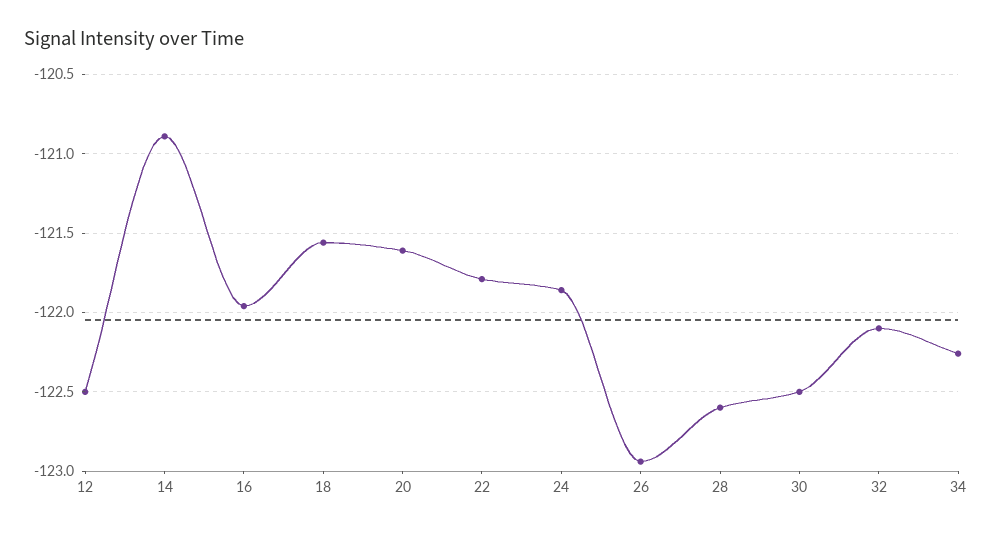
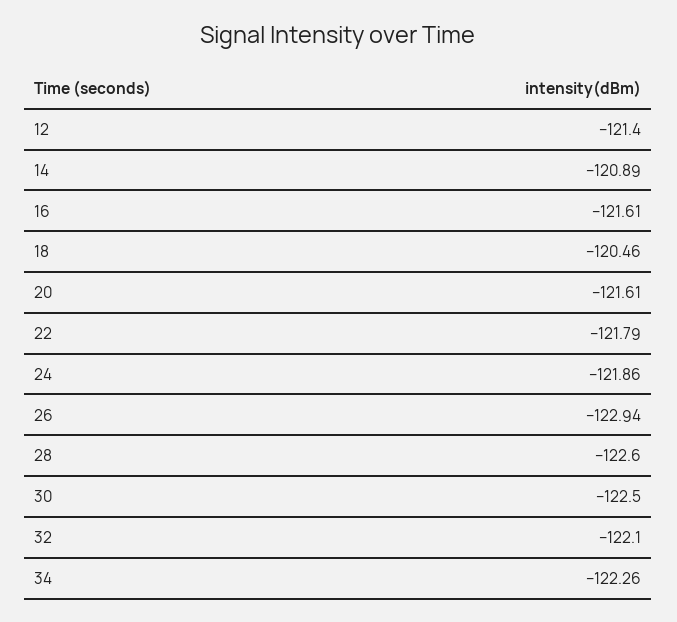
  {
-   "12": -122.5,
+   "12": -121.4,
    "14": -120.89,
-   "16": -121.95,
+   "16": -121.61,
-   "18": -121.55,
+   "18": -120.46,
    "20": -121.61,
    "22": -121.79,
    "24": -121.86,
    "26": -122.94,
    "28": -122.6,
    "30": -122.5,
    "32": -122.1,
    "34": -122.26
  }

